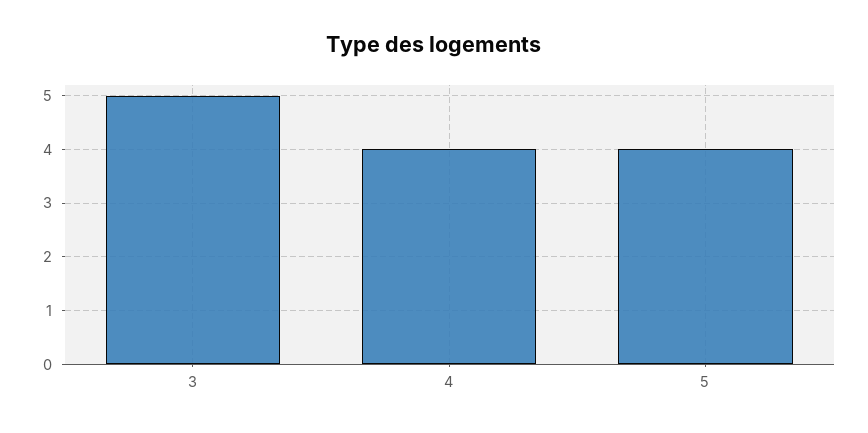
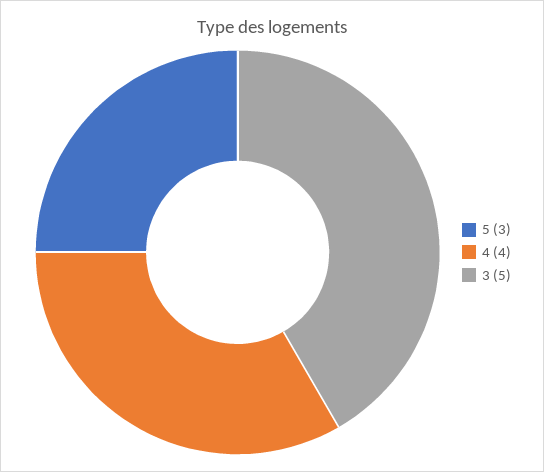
  {
    "3": 5,
    "4": 4,
-   "5": 4
+   "5": 3
  }

